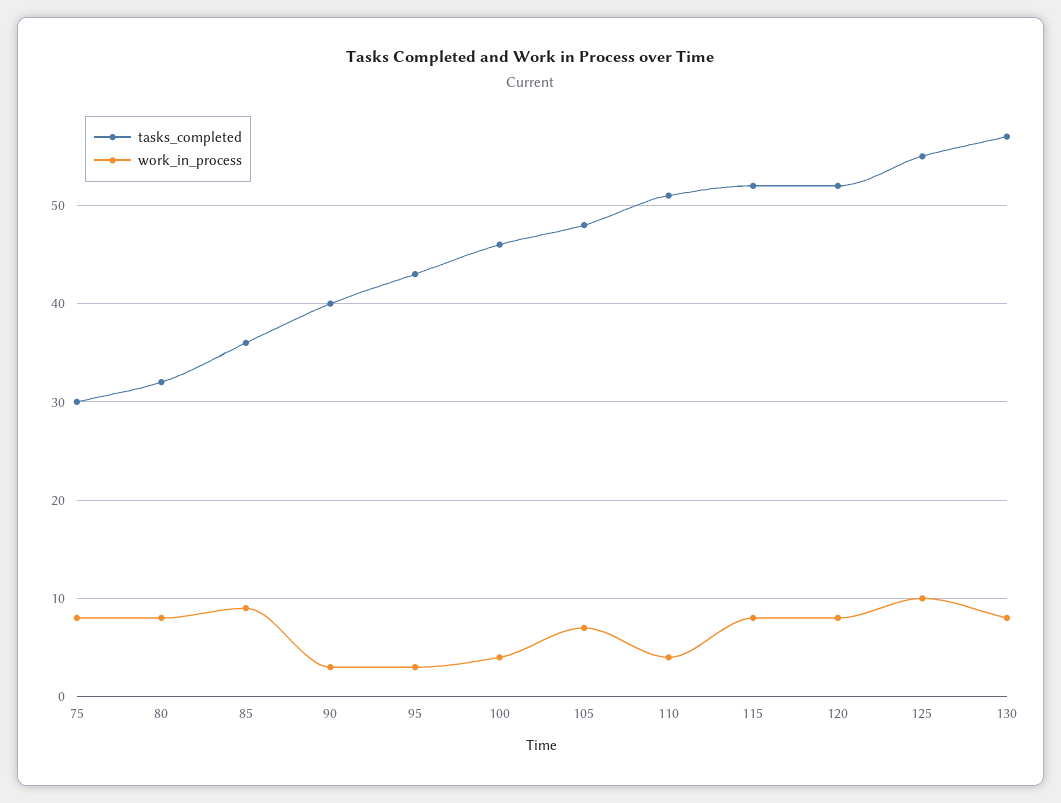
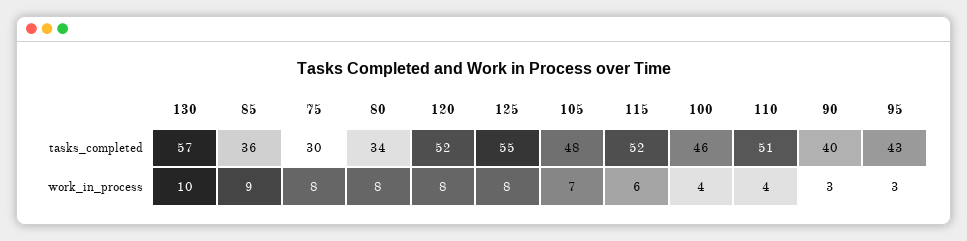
  {
    "tasks_completed": {
      "75": 30,
-     "80": 32,
+     "80": 34,
      "85": 36,
      "90": 40,
      "95": 43,
      "100": 46,
      "105": 48,
      "110": 51,
      "115": 52,
      "120": 52,
      "125": 55,
      "130": 57
    },
    "work_in_process": {
      "75": 8,
      "80": 8,
      "85": 9,
      "90": 3,
      "95": 3,
      "100": 4,
      "105": 7,
      "110": 4,
-     "115": 8,
+     "115": 6,
      "120": 8,
-     "125": 10,
+     "125": 8,
-     "130": 8
+     "130": 10
    }
  }

